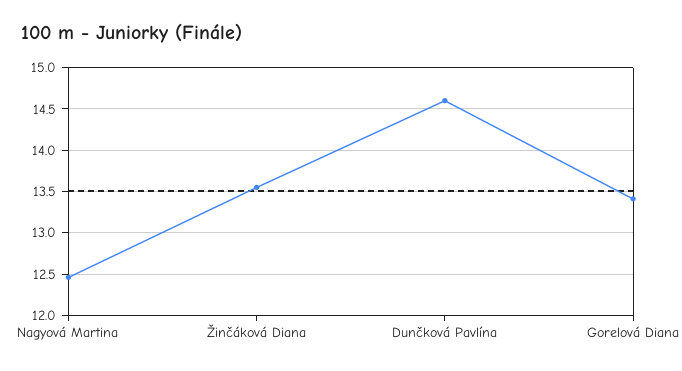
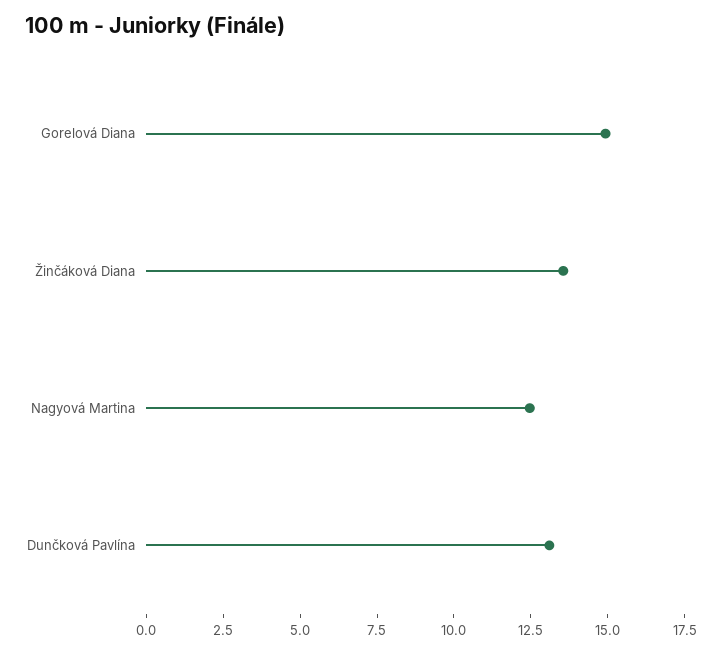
  {
    "Nagyová Martina": 12.5,
    "Žinčáková Diana": 13.6,
-   "Dunčková Pavlína": 14.6,
+   "Dunčková Pavlína": 13,
-   "Gorelová Diana": 13.4
+   "Gorelová Diana": 15
  }

